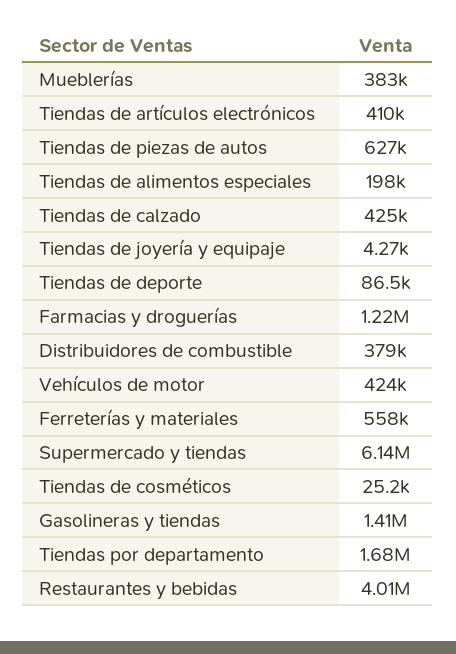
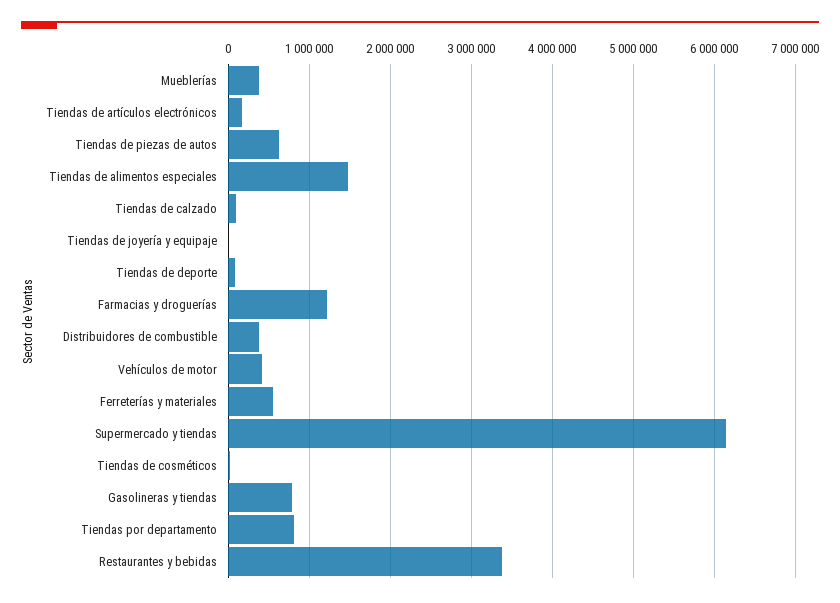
  {
    "Mueblerías": 383000,
-   "Tiendas de artículos electrónicos": 410000,
+   "Tiendas de artículos electrónicos": 200000,
    "Tiendas de piezas de autos": 627000,
-   "Tiendas de alimentos especiales": 198000,
+   "Tiendas de alimentos especiales": 1500000,
-   "Tiendas de calzado": 425000,
+   "Tiendas de calzado": 100000,
    "Tiendas de joyería y equipaje": 4270,
    "Tiendas de deporte": 86500,
    "Farmacias y droguerías": 1220000,
    "Distribuidores de combustible": 379000,
    "Vehículos de motor": 424000,
    "Ferreterías y materiales": 558000,
    "Supermercado y tiendas": 6140000,
    "Tiendas de cosméticos": 25200,
-   "Gasolineras y tiendas": 1410000,
+   "Gasolineras y tiendas": 800000,
-   "Tiendas por departamento": 1680000,
+   "Tiendas por departamento": 800000,
-   "Restaurantes y bebidas": 4010000
+   "Restaurantes y bebidas": 3400000
  }

